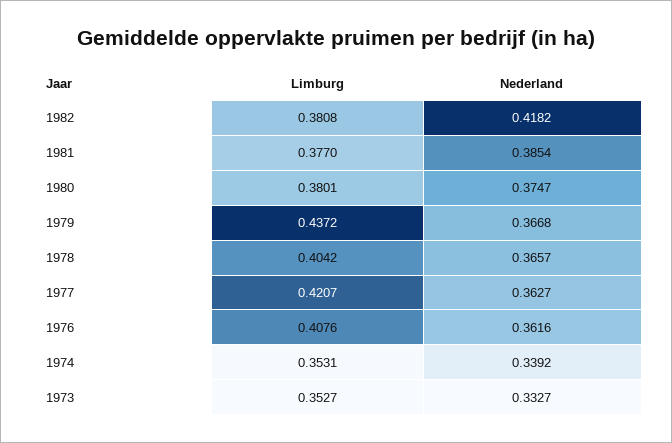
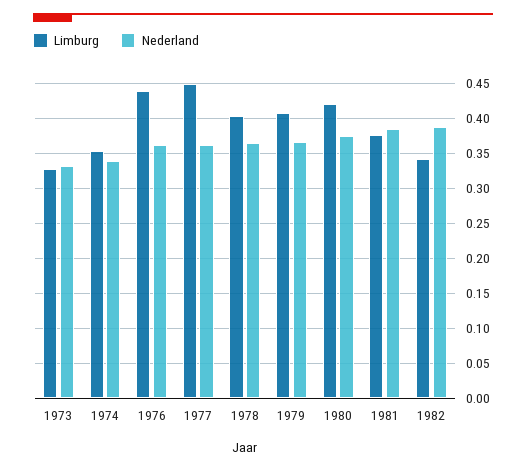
  {
    "Limburg": {
-     "1982": 0.3808,
+     "1982": 0.34,
      "1981": 0.377,
-     "1980": 0.3801,
+     "1980": 0.42,
-     "1979": 0.4372,
+     "1979": 0.41,
      "1978": 0.4042,
-     "1977": 0.4207,
+     "1977": 0.45,
-     "1976": 0.4076,
+     "1976": 0.44,
      "1974": 0.3531,
-     "1973": 0.3527
+     "1973": 0.33
    },
    "Nederland": {
-     "1982": 0.4182,
+     "1982": 0.39,
      "1981": 0.3854,
      "1980": 0.3747,
      "1979": 0.3668,
      "1978": 0.3657,
      "1977": 0.3627,
      "1976": 0.3616,
      "1974": 0.3392,
      "1973": 0.3327
    }
  }

